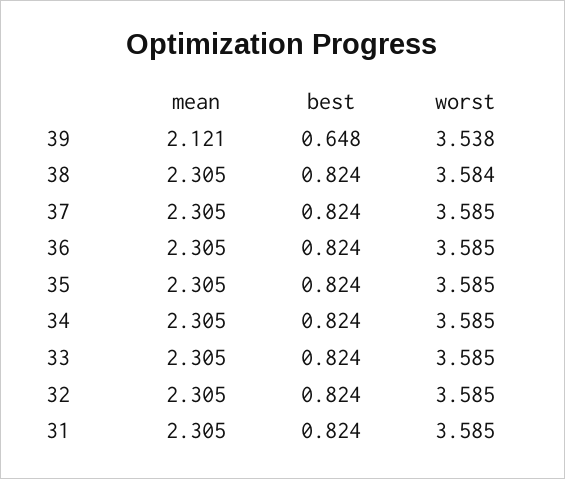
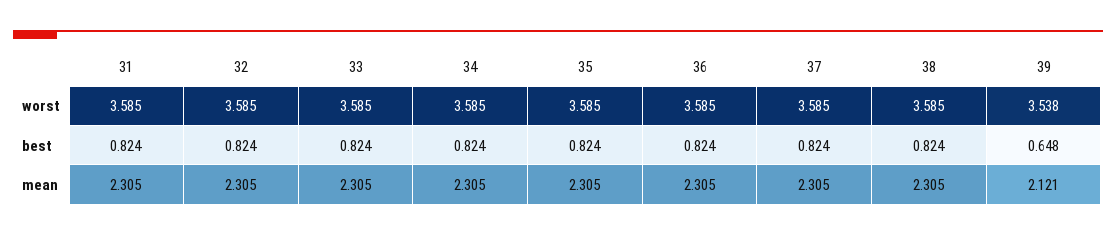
  {
    "mean": {
      "39": 2.121,
      "38": 2.305,
      "37": 2.305,
      "36": 2.305,
      "35": 2.305,
      "34": 2.305,
      "33": 2.305,
      "32": 2.305,
      "31": 2.305
    },
    "best": {
      "39": 0.648,
      "38": 0.824,
      "37": 0.824,
      "36": 0.824,
      "35": 0.824,
      "34": 0.824,
      "33": 0.824,
      "32": 0.824,
      "31": 0.824
    },
    "worst": {
      "39": 3.538,
-     "38": 3.584,
+     "38": 3.585,
      "37": 3.585,
      "36": 3.585,
      "35": 3.585,
      "34": 3.585,
      "33": 3.585,
      "32": 3.585,
      "31": 3.585
    }
  }

